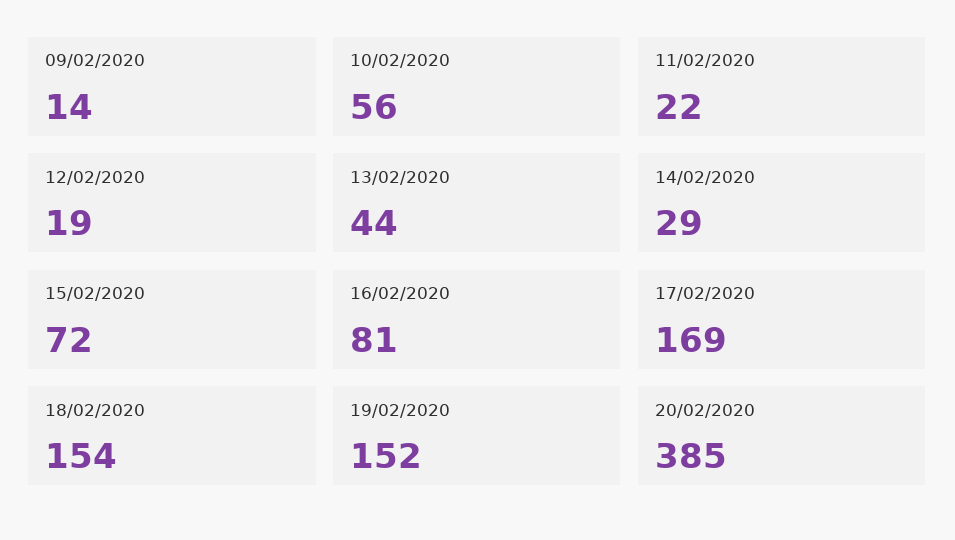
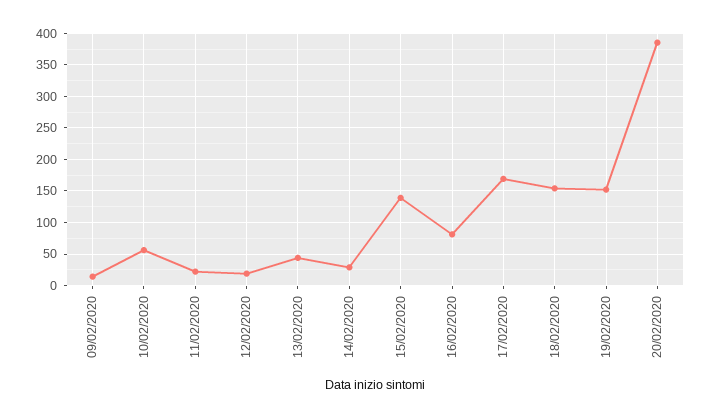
  {
    "09/02/2020": 14,
    "10/02/2020": 56,
    "11/02/2020": 22,
    "12/02/2020": 19,
    "13/02/2020": 44,
    "14/02/2020": 29,
-   "15/02/2020": 72,
+   "15/02/2020": 140,
    "16/02/2020": 81,
    "17/02/2020": 169,
    "18/02/2020": 154,
    "19/02/2020": 152,
    "20/02/2020": 385
  }

